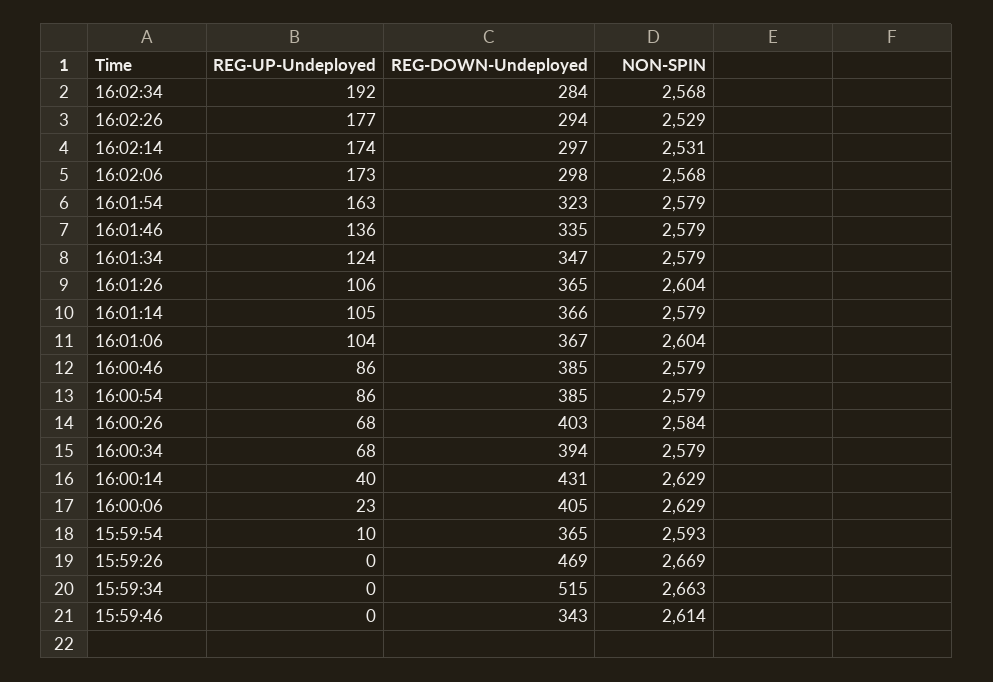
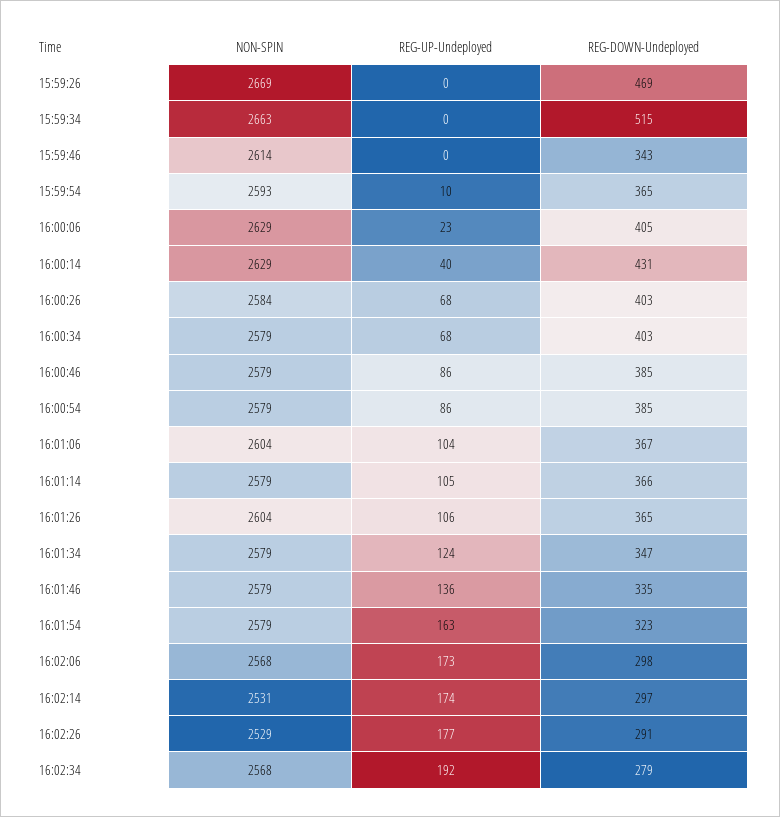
  {
    "REG-UP-Undeployed": {
      "16:02:34": 192,
      "16:02:26": 177,
      "16:02:14": 174,
      "16:02:06": 173,
      "16:01:54": 163,
      "16:01:46": 136,
      "16:01:34": 124,
      "16:01:26": 106,
      "16:01:14": 105,
      "16:01:06": 104,
      "16:00:46": 86,
      "16:00:54": 86,
      "16:00:26": 68,
      "16:00:34": 68,
      "16:00:14": 40,
      "16:00:06": 23,
      "15:59:54": 10,
      "15:59:26": 0,
      "15:59:34": 0,
      "15:59:46": 0
    },
    "REG-DOWN-Undeployed": {
-     "16:02:34": 284,
+     "16:02:34": 279,
-     "16:02:26": 294,
+     "16:02:26": 291,
      "16:02:14": 297,
      "16:02:06": 298,
      "16:01:54": 323,
      "16:01:46": 335,
      "16:01:34": 347,
      "16:01:26": 365,
      "16:01:14": 366,
      "16:01:06": 367,
      "16:00:46": 385,
      "16:00:54": 385,
      "16:00:26": 403,
-     "16:00:34": 394,
+     "16:00:34": 403,
      "16:00:14": 431,
      "16:00:06": 405,
      "15:59:54": 365,
      "15:59:26": 469,
      "15:59:34": 515,
      "15:59:46": 343
    },
    "NON-SPIN": {
      "16:02:34": 2568,
      "16:02:26": 2529,
      "16:02:14": 2531,
      "16:02:06": 2568,
      "16:01:54": 2579,
      "16:01:46": 2579,
      "16:01:34": 2579,
      "16:01:26": 2604,
      "16:01:14": 2579,
      "16:01:06": 2604,
      "16:00:46": 2579,
      "16:00:54": 2579,
      "16:00:26": 2584,
      "16:00:34": 2579,
      "16:00:14": 2629,
      "16:00:06": 2629,
      "15:59:54": 2593,
      "15:59:26": 2669,
      "15:59:34": 2663,
      "15:59:46": 2614
    }
  }

